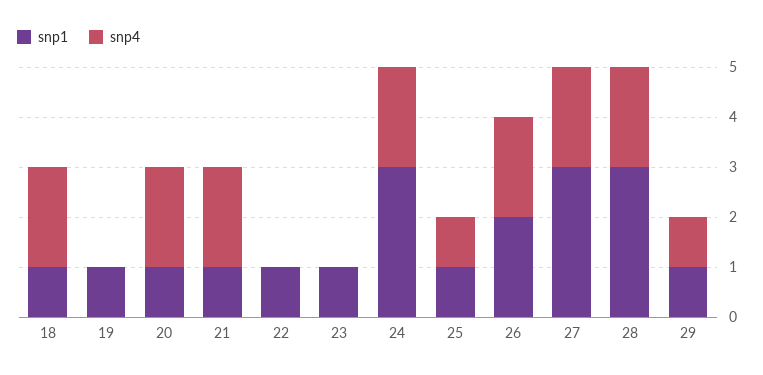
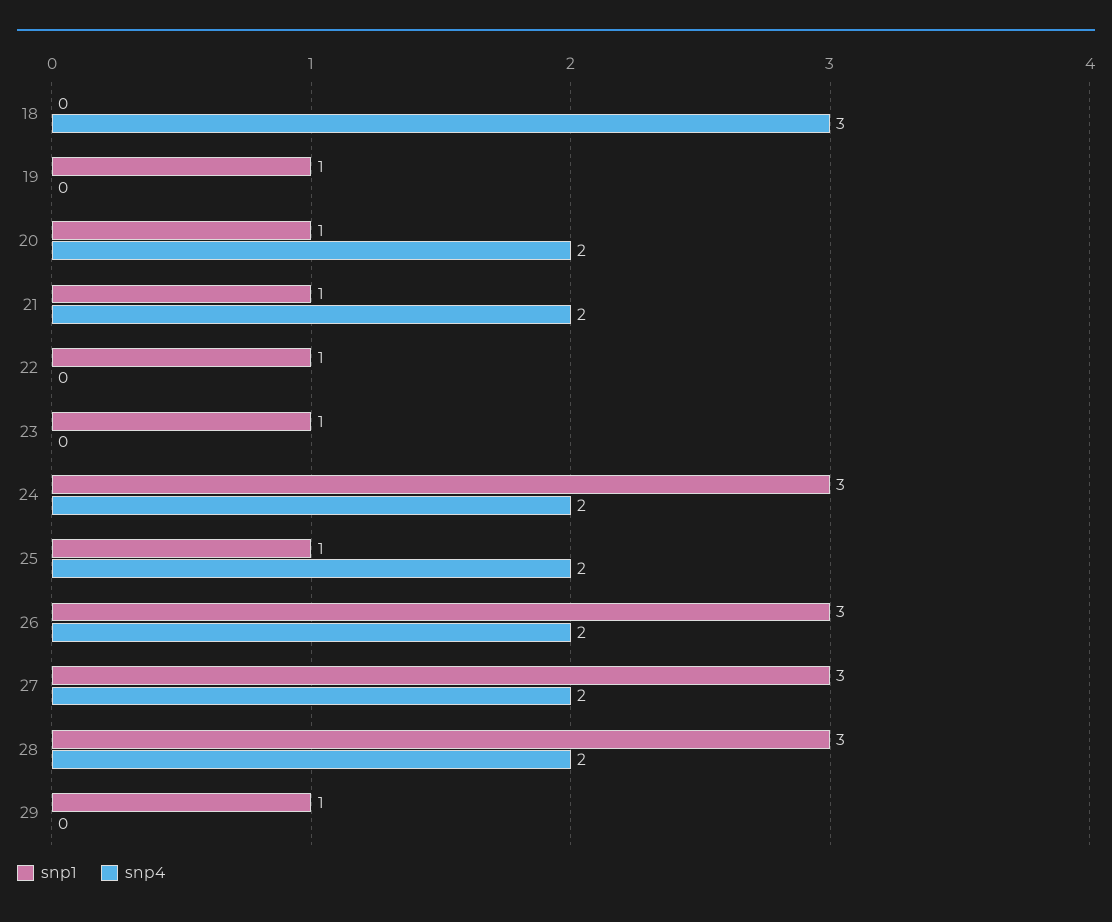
  {
    "snp1": {
-     "18": 1,
+     "18": 0,
      "19": 1,
      "20": 1,
      "21": 1,
      "22": 1,
      "23": 1,
      "24": 3,
      "25": 1,
-     "26": 2,
+     "26": 3,
      "27": 3,
      "28": 3,
      "29": 1
    },
    "snp4": {
-     "18": 2,
+     "18": 3,
      "19": 0,
      "20": 2,
      "21": 2,
      "22": 0,
      "23": 0,
      "24": 2,
-     "25": 1,
+     "25": 2,
      "26": 2,
      "27": 2,
      "28": 2,
-     "29": 1
+     "29": 0
    }
  }

